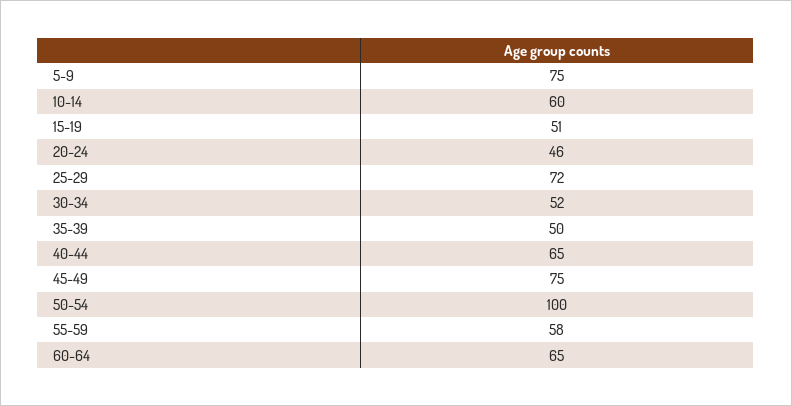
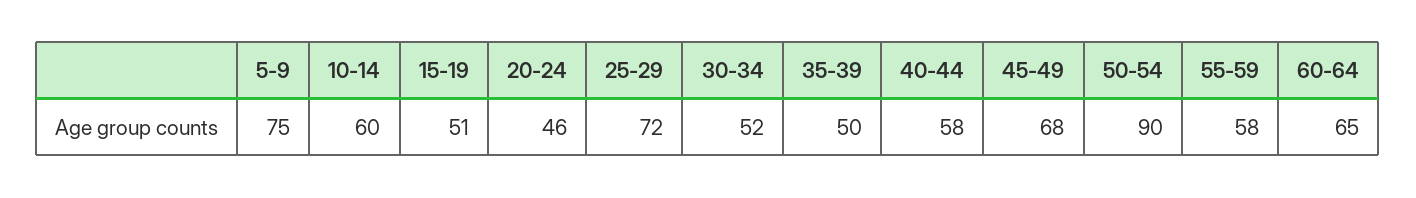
  {
    "5-9": 75,
    "10-14": 60,
    "15-19": 51,
    "20-24": 46,
    "25-29": 72,
    "30-34": 52,
    "35-39": 50,
-   "40-44": 65,
+   "40-44": 58,
-   "45-49": 75,
+   "45-49": 68,
-   "50-54": 100,
+   "50-54": 90,
    "55-59": 58,
    "60-64": 65
  }

